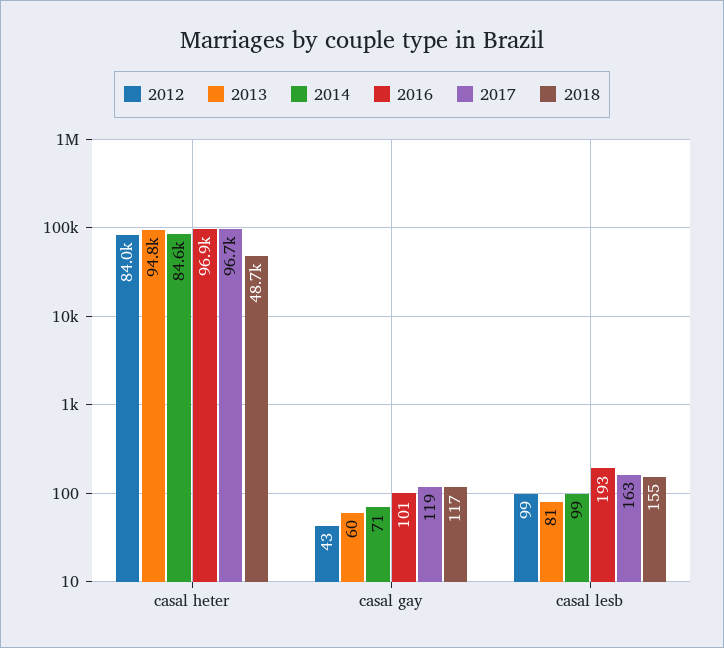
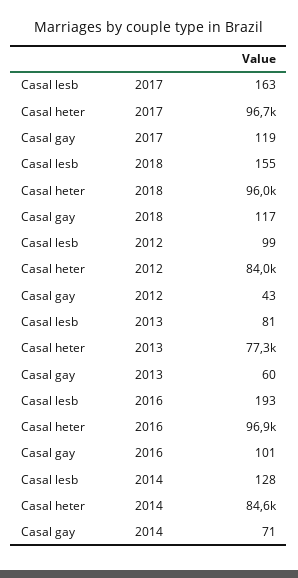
  {
    "2012": {
      "casal heter": 84000,
      "casal gay": 43,
      "casal lesb": 99
    },
    "2013": {
-     "casal heter": 94800,
+     "casal heter": 77300,
      "casal gay": 60,
      "casal lesb": 81
    },
    "2014": {
      "casal heter": 84600,
      "casal gay": 71,
-     "casal lesb": 99
+     "casal lesb": 128
    },
    "2016": {
      "casal heter": 96900,
      "casal gay": 101,
      "casal lesb": 193
    },
    "2017": {
      "casal heter": 96700,
      "casal gay": 119,
      "casal lesb": 163
    },
    "2018": {
-     "casal heter": 48700,
+     "casal heter": 96000,
      "casal gay": 117,
      "casal lesb": 155
    }
  }

